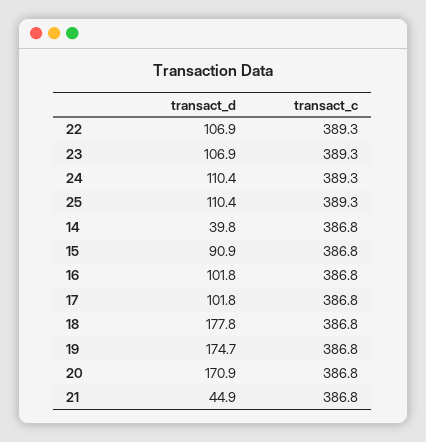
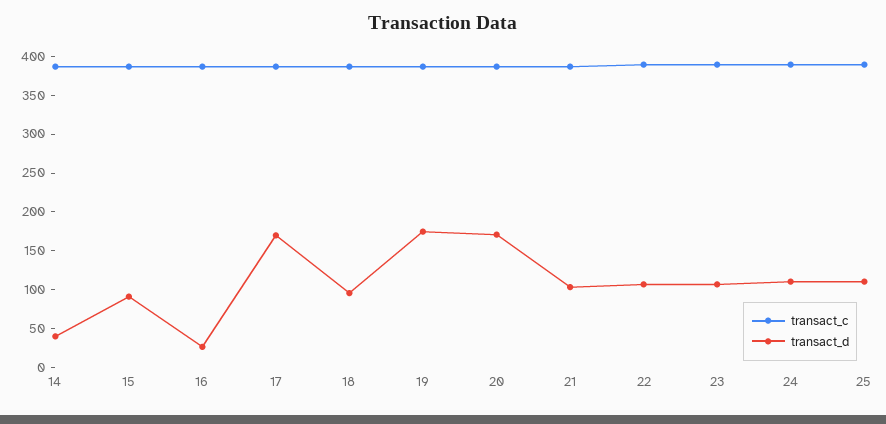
  {
    "transact_d": {
      "22": 106.9,
      "23": 106.9,
      "24": 110.4,
      "25": 110.4,
      "14": 39.8,
      "15": 90.9,
-     "16": 101.8,
+     "16": 25,
-     "17": 101.8,
+     "17": 175,
-     "18": 177.8,
+     "18": 100,
      "19": 174.7,
      "20": 170.9,
-     "21": 44.9
+     "21": 100
    },
    "transact_c": {
      "22": 389.3,
      "23": 389.3,
      "24": 389.3,
      "25": 389.3,
      "14": 386.8,
      "15": 386.8,
      "16": 386.8,
      "17": 386.8,
      "18": 386.8,
      "19": 386.8,
      "20": 386.8,
      "21": 386.8
    }
  }

